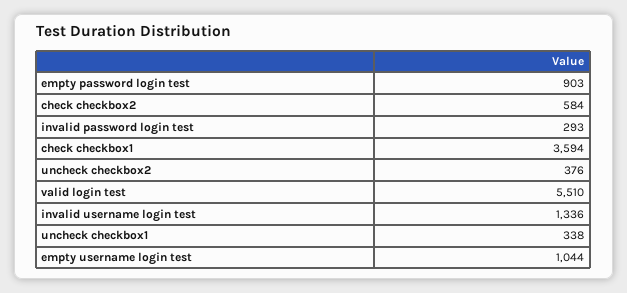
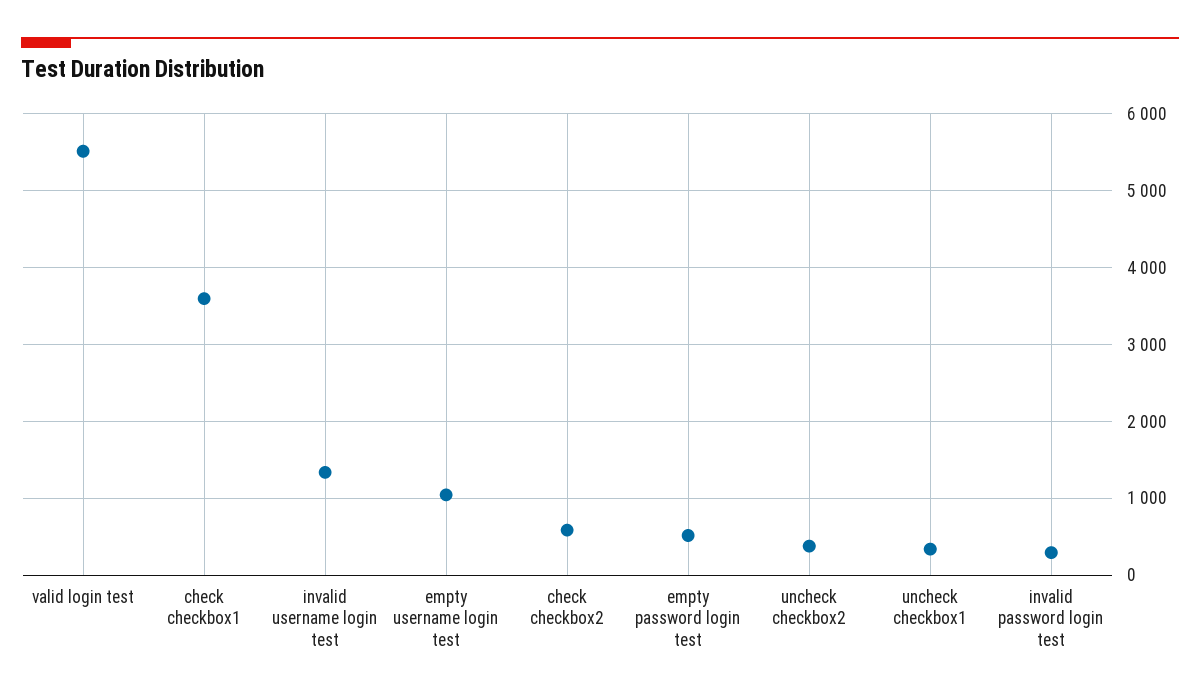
  {
-   "empty password login test": 903,
+   "empty password login test": 500,
    "check checkbox2": 584,
    "invalid password login test": 293,
    "check checkbox1": 3594,
    "uncheck checkbox2": 376,
    "valid login test": 5510,
    "invalid username login test": 1336,
    "uncheck checkbox1": 338,
    "empty username login test": 1044
  }

